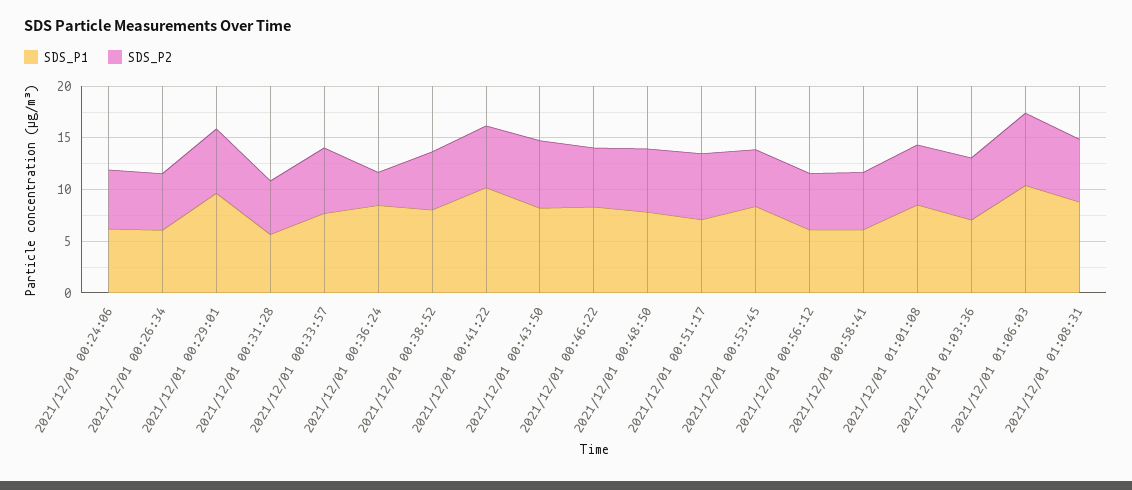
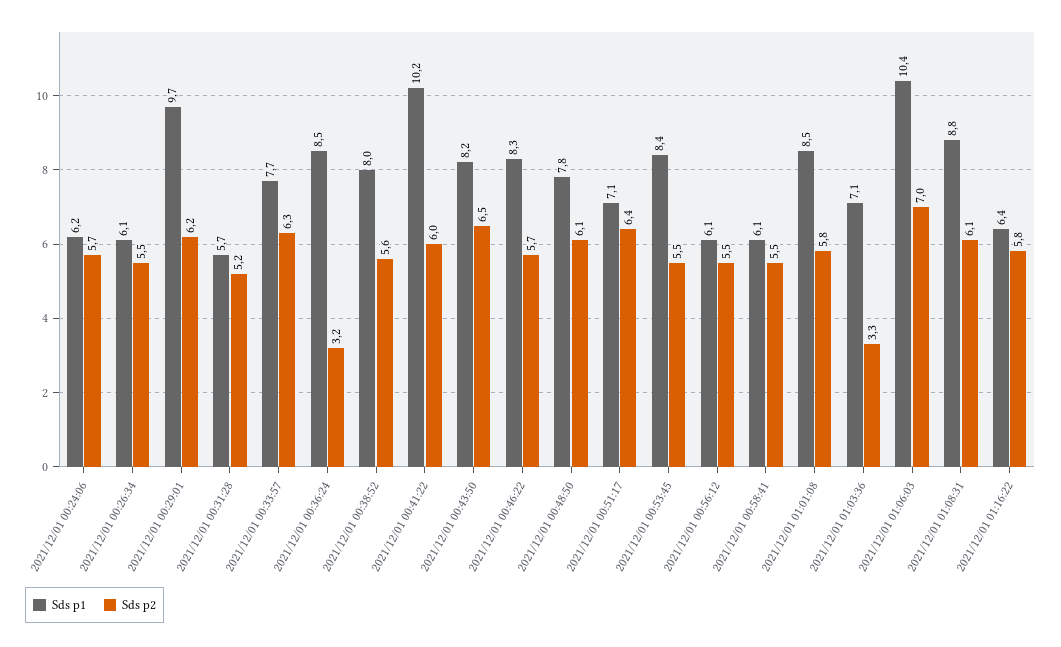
  {
    "SDS_P1": {
      "2021/12/01 00:24:06": 6.2,
      "2021/12/01 00:26:34": 6.1,
      "2021/12/01 00:29:01": 9.7,
      "2021/12/01 00:31:28": 5.7,
      "2021/12/01 00:33:57": 7.7,
      "2021/12/01 00:36:24": 8.5,
      "2021/12/01 00:38:52": 8,
      "2021/12/01 00:41:22": 10.2,
      "2021/12/01 00:43:50": 8.2,
      "2021/12/01 00:46:22": 8.3,
      "2021/12/01 00:48:50": 7.8,
      "2021/12/01 00:51:17": 7.1,
      "2021/12/01 00:53:45": 8.4,
      "2021/12/01 00:56:12": 6.1,
      "2021/12/01 00:58:41": 6.1,
      "2021/12/01 01:01:08": 8.5,
      "2021/12/01 01:03:36": 7.1,
      "2021/12/01 01:06:03": 10.4,
-     "2021/12/01 01:08:31": 8.8
+     "2021/12/01 01:08:31": 8.8,
+     "2021/12/01 01:16:22": 6.4
    },
    "SDS_P2": {
      "2021/12/01 00:24:06": 5.7,
      "2021/12/01 00:26:34": 5.5,
      "2021/12/01 00:29:01": 6.2,
      "2021/12/01 00:31:28": 5.2,
      "2021/12/01 00:33:57": 6.3,
      "2021/12/01 00:36:24": 3.2,
      "2021/12/01 00:38:52": 5.6,
      "2021/12/01 00:41:22": 6,
      "2021/12/01 00:43:50": 6.5,
      "2021/12/01 00:46:22": 5.7,
      "2021/12/01 00:48:50": 6.1,
      "2021/12/01 00:51:17": 6.4,
      "2021/12/01 00:53:45": 5.5,
      "2021/12/01 00:56:12": 5.5,
      "2021/12/01 00:58:41": 5.5,
      "2021/12/01 01:01:08": 5.8,
-     "2021/12/01 01:03:36": 6,
+     "2021/12/01 01:03:36": 3.3,
      "2021/12/01 01:06:03": 7,
-     "2021/12/01 01:08:31": 6.1
+     "2021/12/01 01:08:31": 6.1,
+     "2021/12/01 01:16:22": 5.8
    }
  }

